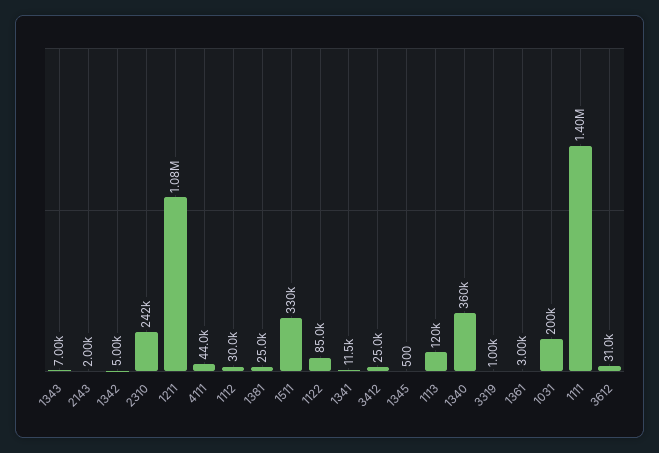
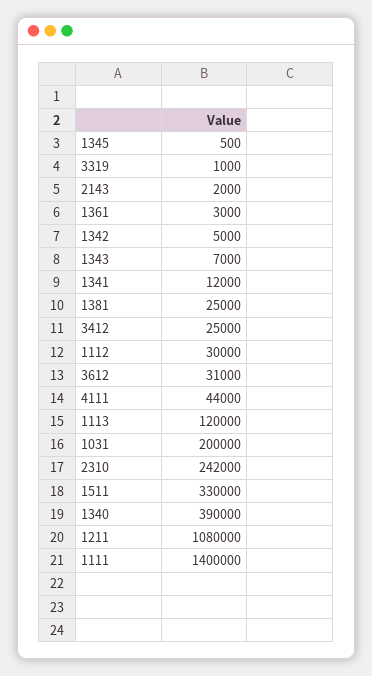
  {
    "1343": 7000,
    "2143": 2000,
    "1342": 5000,
    "2310": 242000,
    "1211": 1080000,
    "4111": 44000,
    "1112": 30000,
    "1381": 25000,
    "1511": 330000,
-   "1122": 85000,
-   "1341": 11500,
+   "1341": 12000,
    "3412": 25000,
    "1345": 500,
    "1113": 120000,
-   "1340": 360000,
+   "1340": 390000,
    "3319": 1000,
    "1361": 3000,
    "1031": 200000,
    "1111": 1400000,
    "3612": 31000
  }

